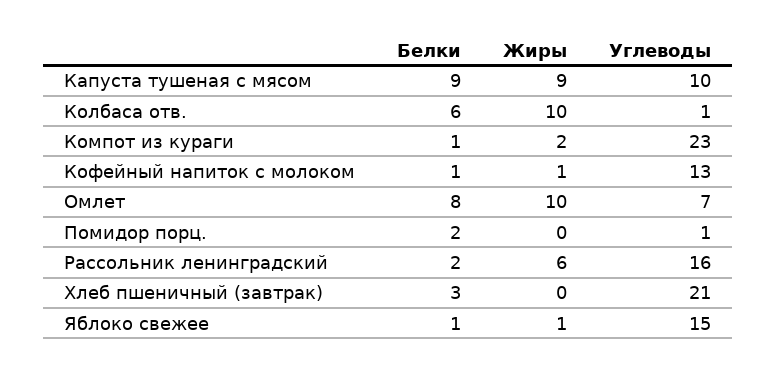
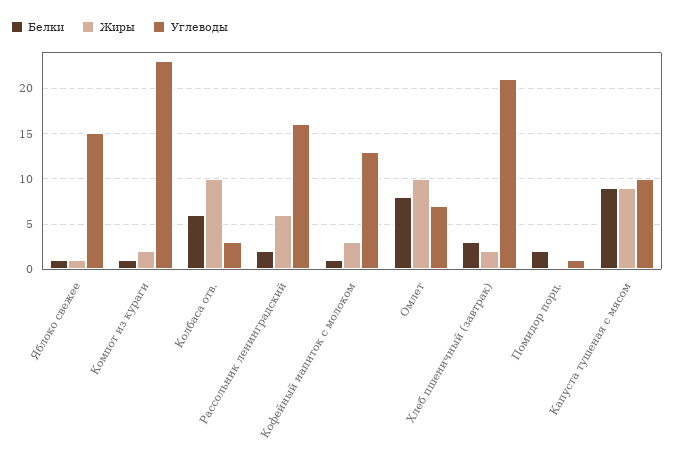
  {
    "Белки": {
      "Капуста тушеная с мясом": 9,
      "Колбаса отв.": 6,
      "Компот из кураги": 1,
      "Кофейный напиток с молоком": 1,
      "Омлет": 8,
      "Помидор порц.": 2,
      "Рассольник ленинградский": 2,
      "Хлеб пшеничный (завтрак)": 3,
      "Яблоко свежее": 1
    },
    "Жиры": {
      "Капуста тушеная с мясом": 9,
      "Колбаса отв.": 10,
      "Компот из кураги": 2,
-     "Кофейный напиток с молоком": 1,
+     "Кофейный напиток с молоком": 3,
      "Омлет": 10,
      "Помидор порц.": 0,
      "Рассольник ленинградский": 6,
-     "Хлеб пшеничный (завтрак)": 0,
+     "Хлеб пшеничный (завтрак)": 2,
      "Яблоко свежее": 1
    },
    "Углеводы": {
      "Капуста тушеная с мясом": 10,
-     "Колбаса отв.": 1,
+     "Колбаса отв.": 3,
      "Компот из кураги": 23,
      "Кофейный напиток с молоком": 13,
      "Омлет": 7,
      "Помидор порц.": 1,
      "Рассольник ленинградский": 16,
      "Хлеб пшеничный (завтрак)": 21,
      "Яблоко свежее": 15
    }
  }

